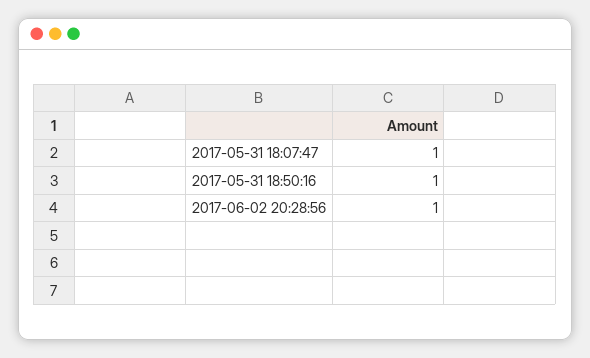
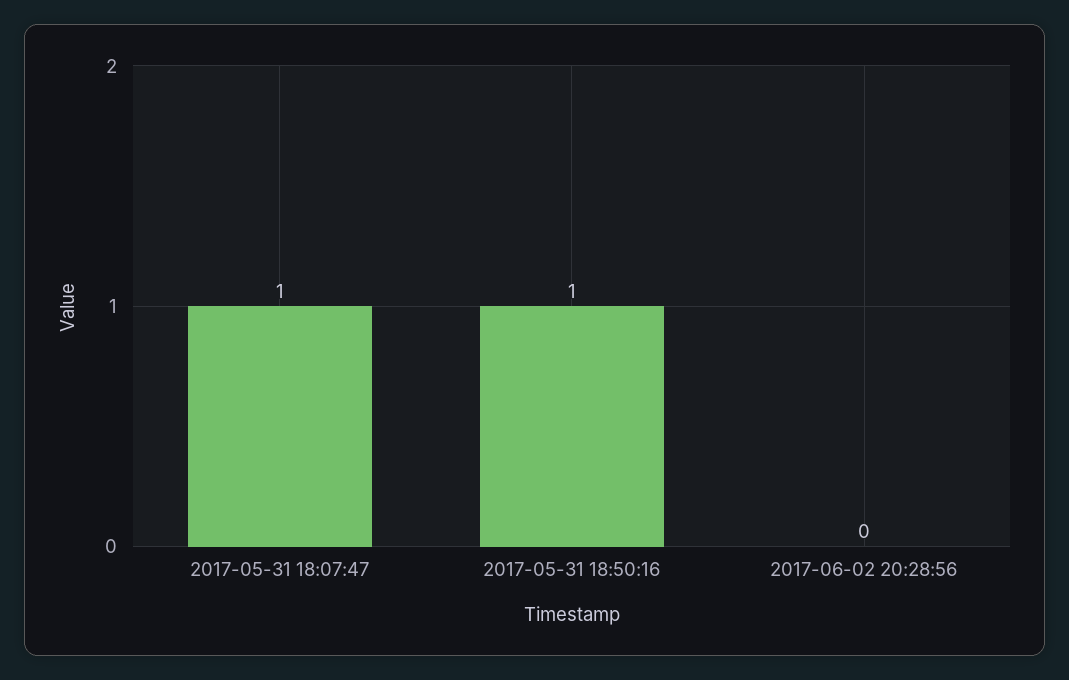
  {
    "2017-05-31 18:07:47": 1,
    "2017-05-31 18:50:16": 1,
-   "2017-06-02 20:28:56": 1
+   "2017-06-02 20:28:56": 0
  }

